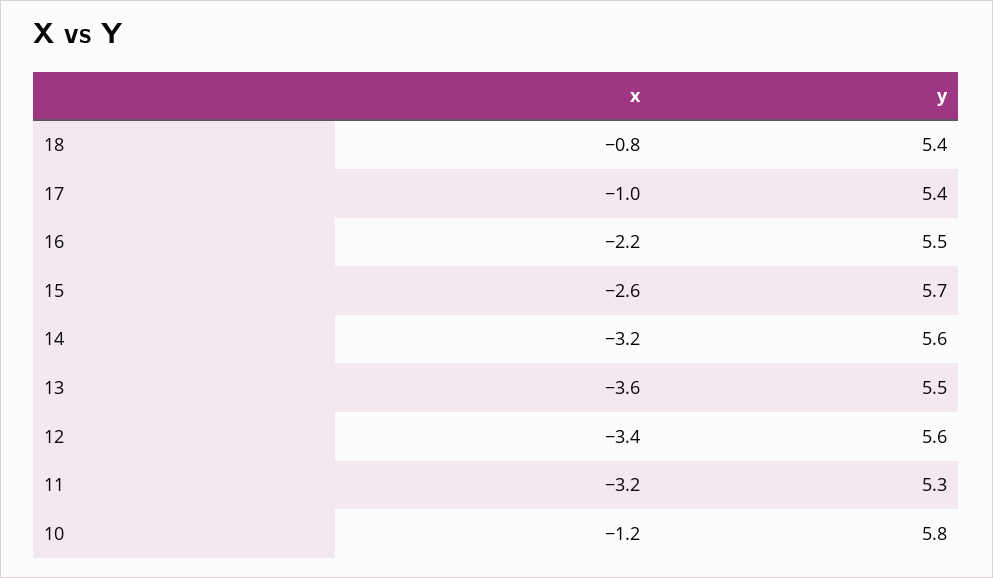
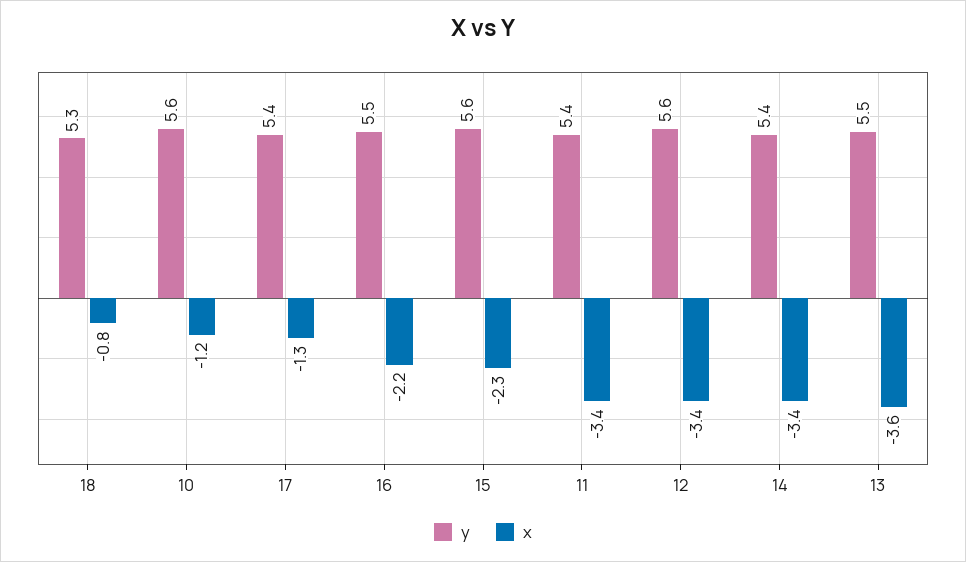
  {
    "x": {
      "18": -0.8,
-     "17": -1,
+     "17": -1.3,
      "16": -2.2,
-     "15": -2.6,
+     "15": -2.3,
-     "14": -3.2,
+     "14": -3.4,
      "13": -3.6,
      "12": -3.4,
-     "11": -3.2,
+     "11": -3.4,
      "10": -1.2
    },
    "y": {
-     "18": 5.4,
+     "18": 5.3,
      "17": 5.4,
      "16": 5.5,
-     "15": 5.7,
+     "15": 5.6,
-     "14": 5.6,
+     "14": 5.4,
      "13": 5.5,
      "12": 5.6,
-     "11": 5.3,
+     "11": 5.4,
-     "10": 5.8
+     "10": 5.6
    }
  }

